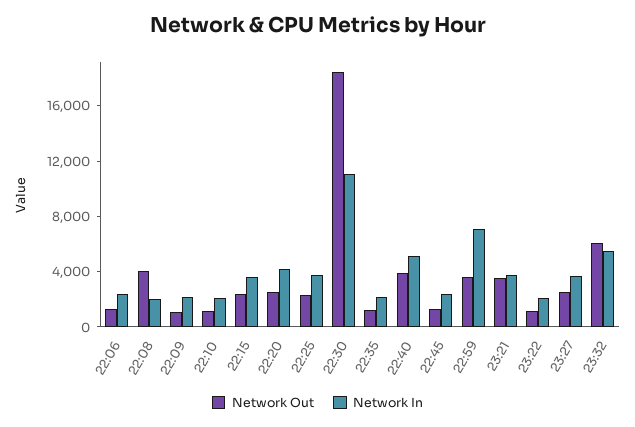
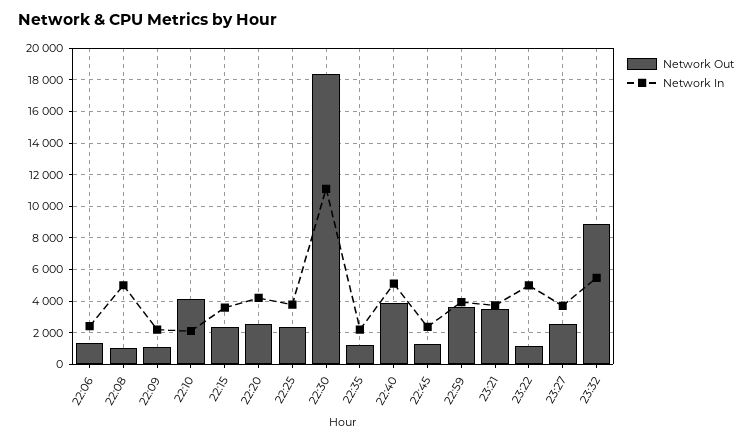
  {
    "Network Out": {
      "22:06": 1500,
-     "22:08": 4000,
+     "22:08": 1000,
      "22:09": 1000,
-     "22:10": 1000,
+     "22:10": 4000,
      "22:15": 2500,
      "22:20": 2500,
      "22:25": 2500,
      "22:30": 18500,
      "22:35": 1000,
      "22:40": 4000,
      "22:45": 1500,
      "22:59": 3500,
      "23:21": 3500,
      "23:22": 1000,
      "23:27": 2500,
-     "23:32": 6000
+     "23:32": 9000
    },
    "Network In": {
      "22:06": 2500,
-     "22:08": 2000,
+     "22:08": 5000,
      "22:09": 2000,
      "22:10": 2000,
      "22:15": 3500,
      "22:20": 4000,
      "22:25": 4000,
      "22:30": 11000,
      "22:35": 2000,
      "22:40": 5000,
      "22:45": 2500,
-     "22:59": 7000,
+     "22:59": 4000,
      "23:21": 3500,
-     "23:22": 2000,
+     "23:22": 5000,
      "23:27": 3500,
      "23:32": 5500
    }
  }

